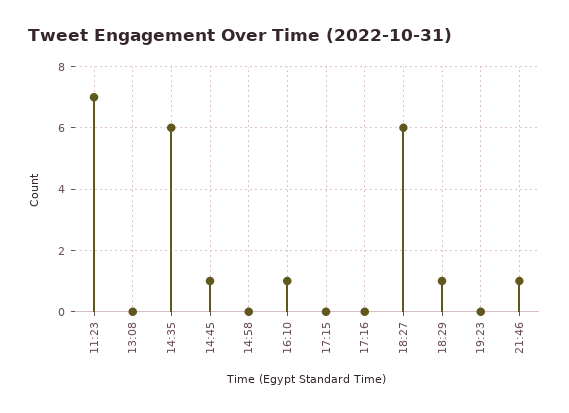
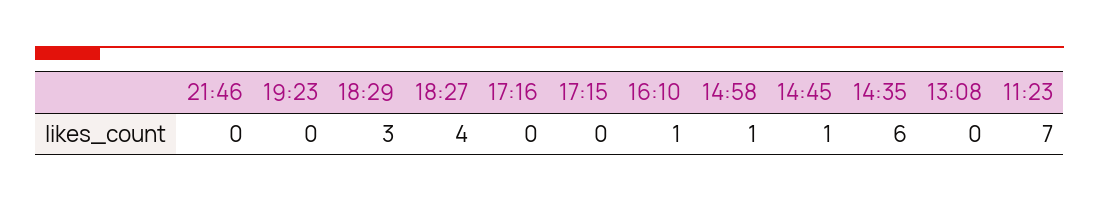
  {
    "11:23": 7,
    "13:08": 0,
    "14:35": 6,
    "14:45": 1,
-   "14:58": 0,
+   "14:58": 1,
    "16:10": 1,
    "17:15": 0,
    "17:16": 0,
-   "18:27": 6,
+   "18:27": 4,
-   "18:29": 1,
+   "18:29": 3,
    "19:23": 0,
-   "21:46": 1
+   "21:46": 0
  }

